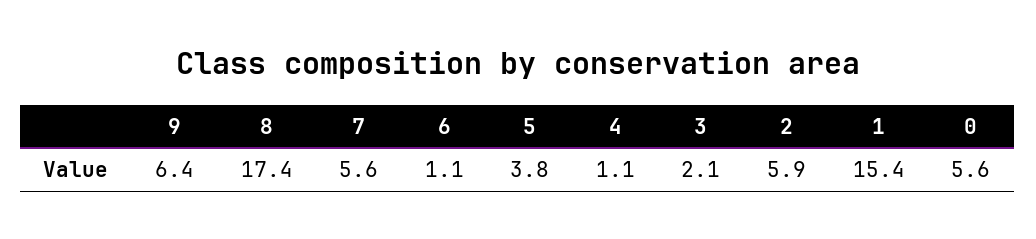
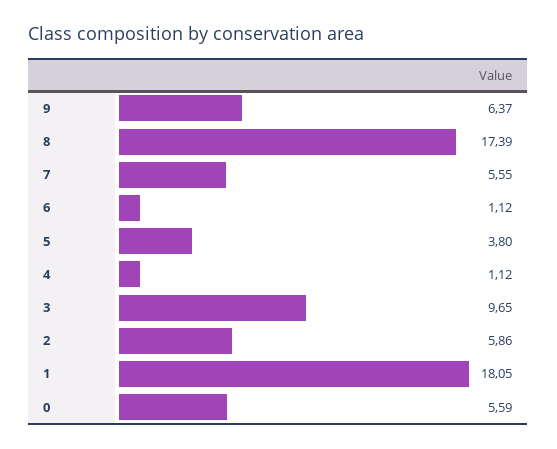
  {
    "9": 6.37,
    "8": 17.39,
    "7": 5.55,
    "6": 1.12,
    "5": 3.8,
    "4": 1.12,
-   "3": 2.1,
+   "3": 9.65,
    "2": 5.86,
-   "1": 15.4,
+   "1": 18.05,
    "0": 5.59
  }

